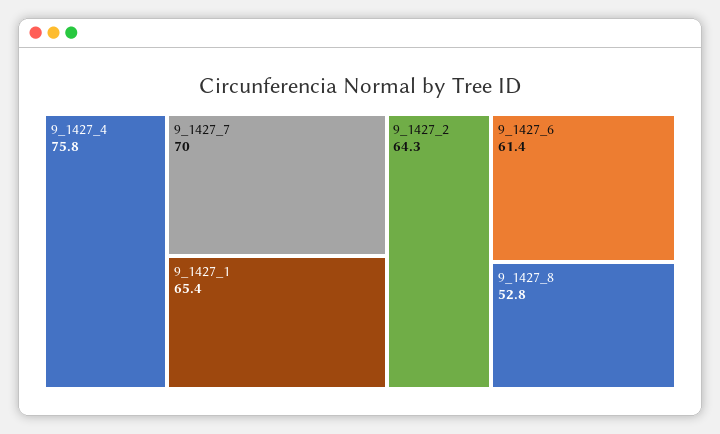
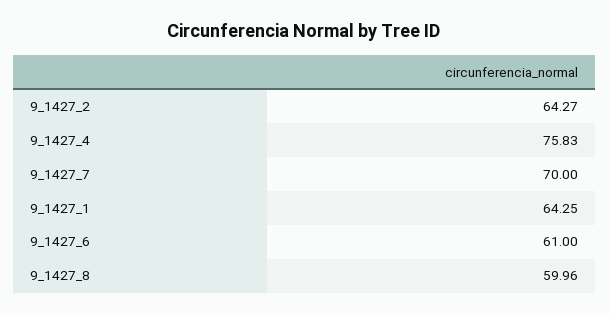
  {
    "9_1427_4": 75.83,
    "9_1427_7": 70,
-   "9_1427_1": 65.4,
+   "9_1427_1": 64.25,
    "9_1427_2": 64.27,
-   "9_1427_6": 61.4,
+   "9_1427_6": 61,
-   "9_1427_8": 52.8
+   "9_1427_8": 59.96
  }

